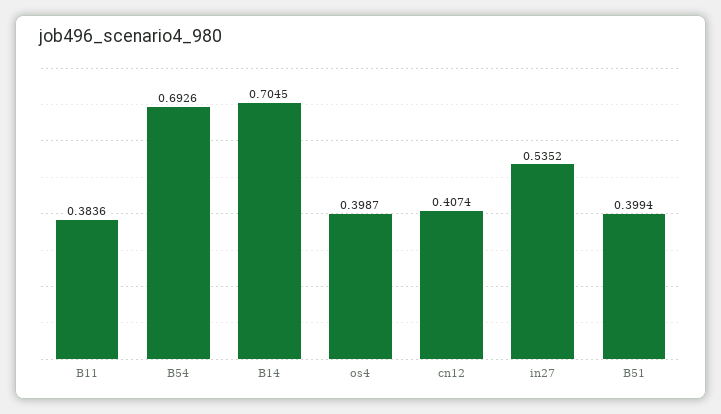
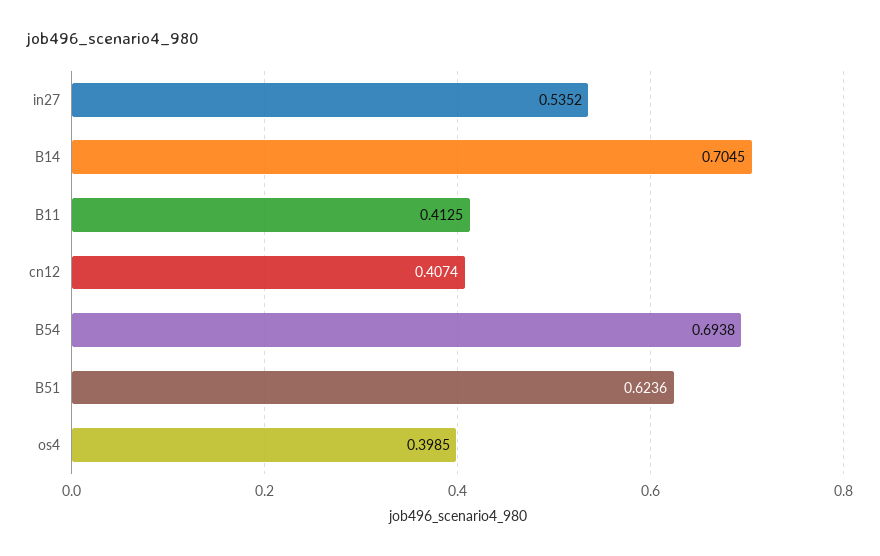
  {
-   "B11": 0.3836,
+   "B11": 0.4125,
-   "B54": 0.6926,
+   "B54": 0.6938,
    "B14": 0.7045,
-   "os4": 0.3987,
+   "os4": 0.3985,
    "cn12": 0.4074,
    "in27": 0.5352,
-   "B51": 0.3994
+   "B51": 0.6236
  }

